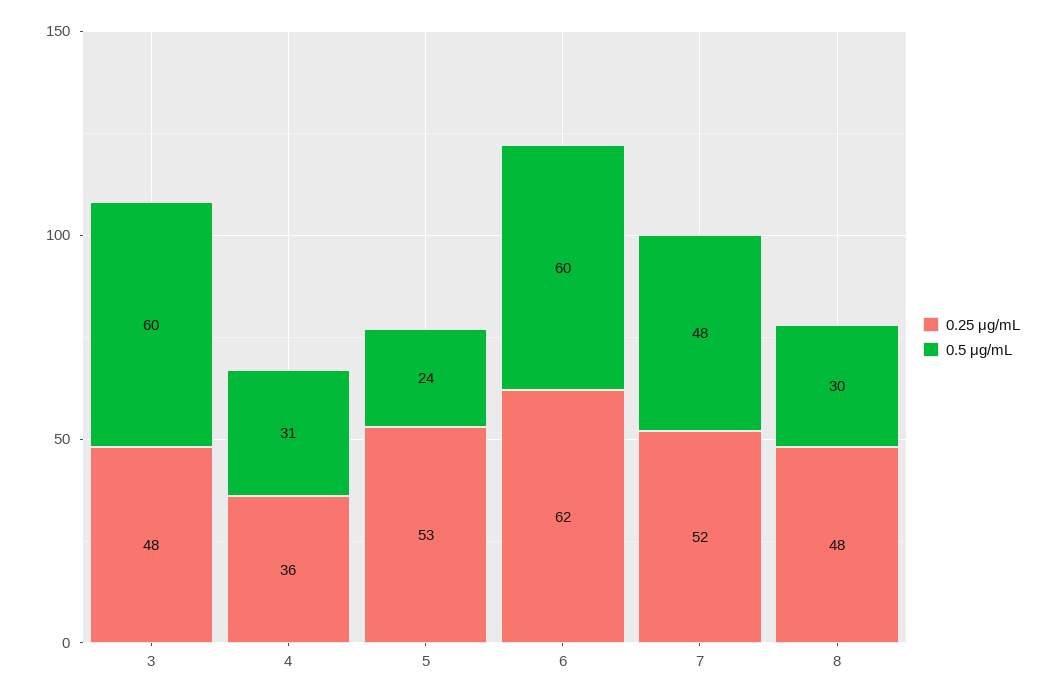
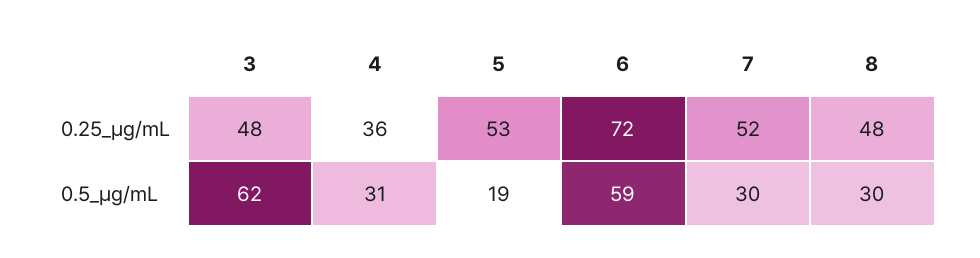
  {
    "0.25 μg/mL": {
      "3": 48,
      "4": 36,
      "5": 53,
-     "6": 62,
+     "6": 72,
      "7": 52,
      "8": 48
    },
    "0.5 μg/mL": {
-     "3": 60,
+     "3": 62,
      "4": 31,
-     "5": 24,
+     "5": 19,
-     "6": 60,
+     "6": 59,
-     "7": 48,
+     "7": 30,
      "8": 30
    }
  }

